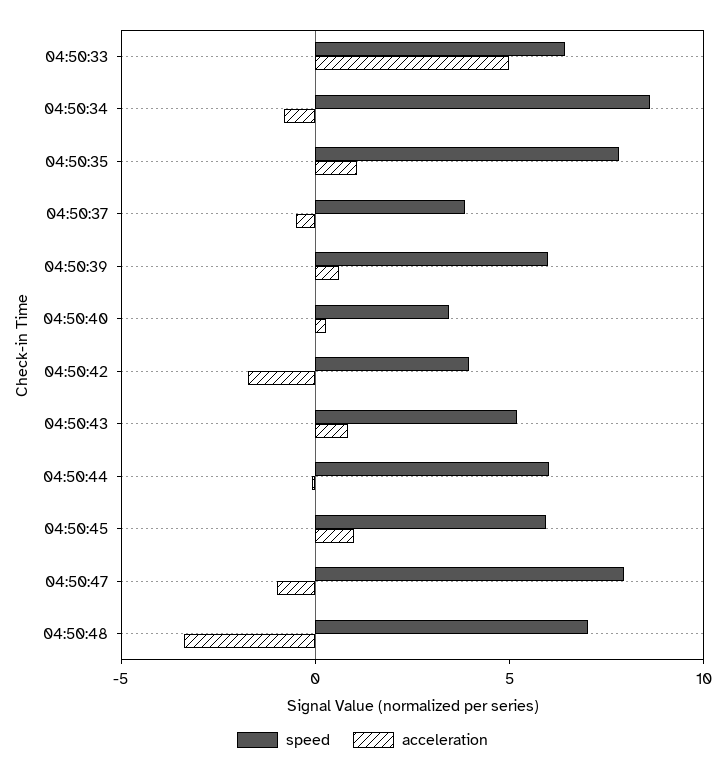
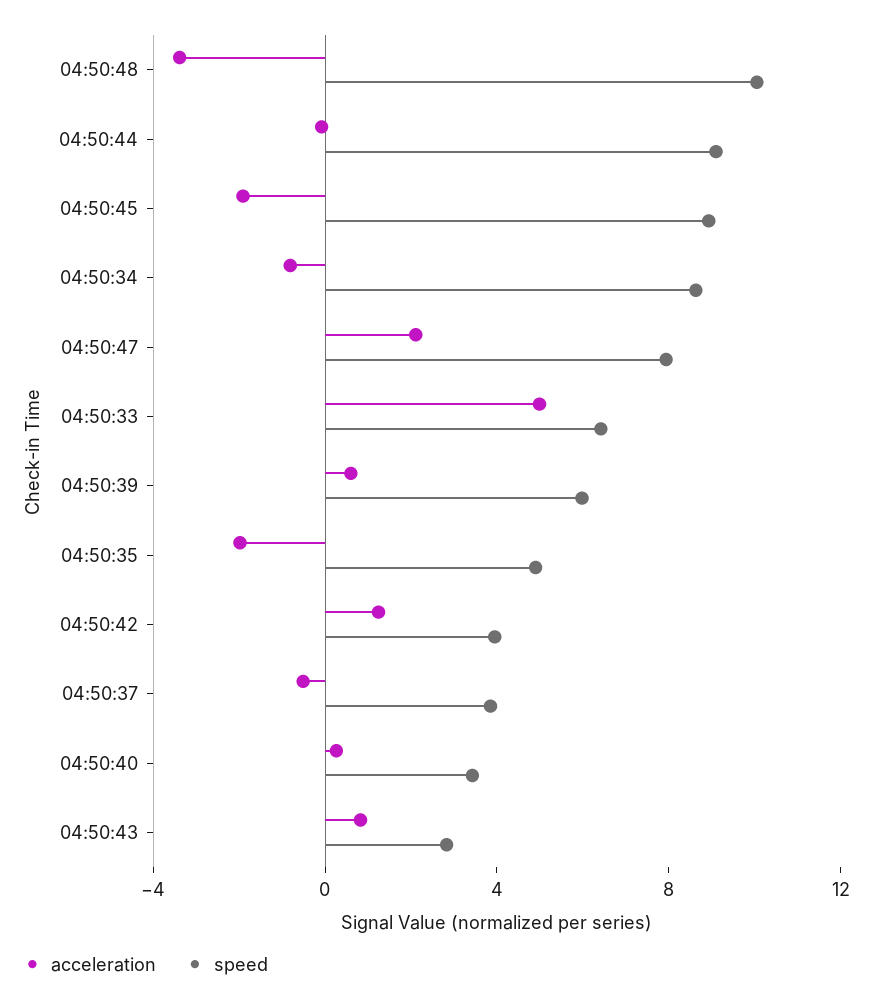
  {
    "speed": {
      "04:50:33": 6,
      "04:50:34": 9,
-     "04:50:35": 8,
+     "04:50:35": 5,
      "04:50:37": 4,
      "04:50:39": 6,
      "04:50:40": 3,
      "04:50:42": 4,
-     "04:50:43": 5,
+     "04:50:43": 3,
-     "04:50:44": 6,
+     "04:50:44": 9,
-     "04:50:45": 6,
+     "04:50:45": 9,
      "04:50:47": 8,
-     "04:50:48": 7
+     "04:50:48": 10
    },
    "acceleration": {
      "04:50:33": 5,
      "04:50:34": -1,
-     "04:50:35": 1,
+     "04:50:35": -2,
      "04:50:37": -1,
      "04:50:39": 1,
      "04:50:40": 0,
-     "04:50:42": -2,
+     "04:50:42": 1,
      "04:50:43": 1,
      "04:50:44": 0,
-     "04:50:45": 1,
+     "04:50:45": -2,
-     "04:50:47": -1,
+     "04:50:47": 2,
      "04:50:48": -3
    }
  }

